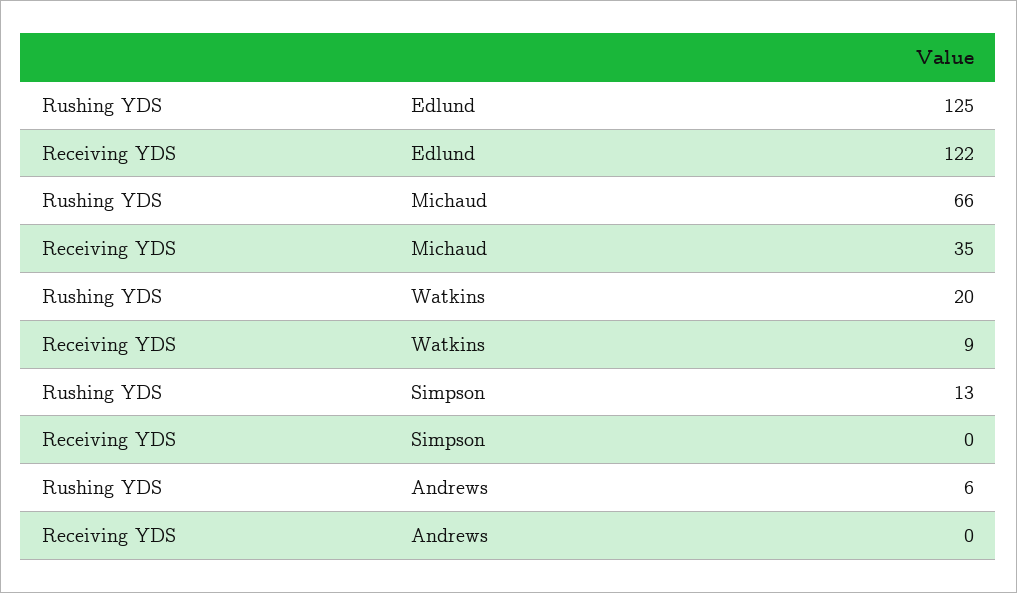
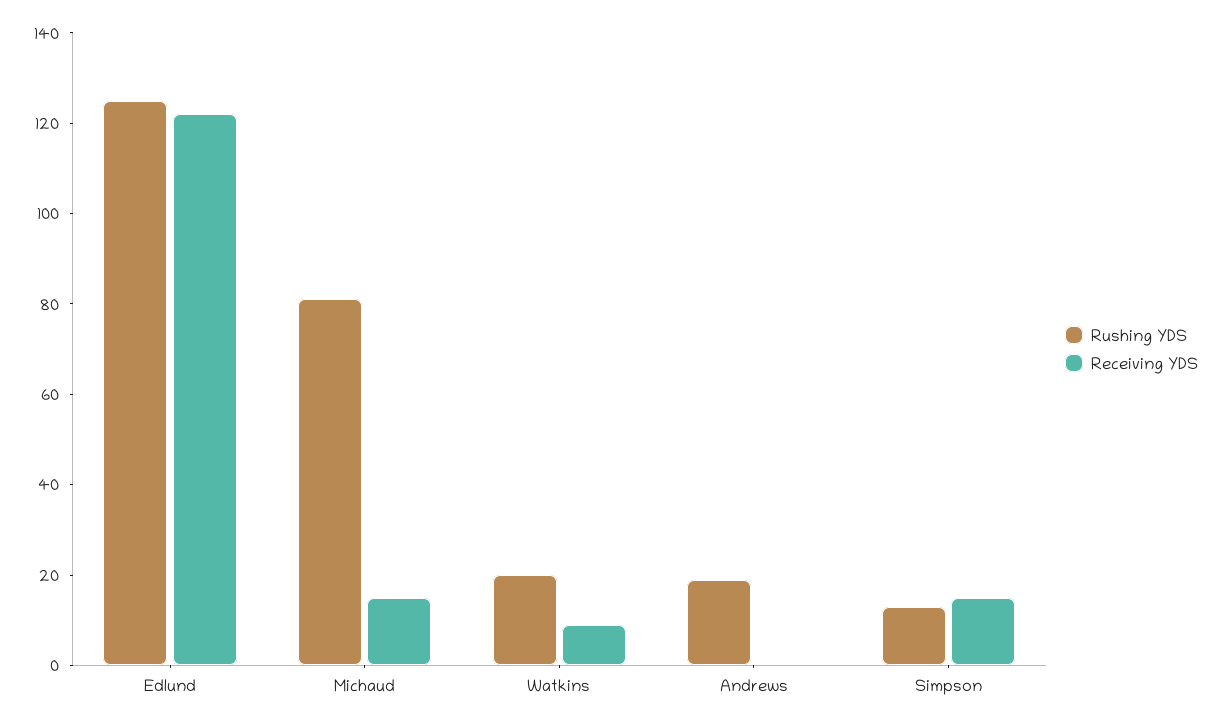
  {
    "Rushing YDS": {
      "Edlund": 125,
-     "Michaud": 66,
+     "Michaud": 80,
      "Watkins": 20,
      "Simpson": 13,
-     "Andrews": 6
+     "Andrews": 20
    },
    "Receiving YDS": {
      "Edlund": 122,
-     "Michaud": 35,
+     "Michaud": 15,
      "Watkins": 9,
-     "Simpson": 0,
+     "Simpson": 15,
      "Andrews": 0
    }
  }

